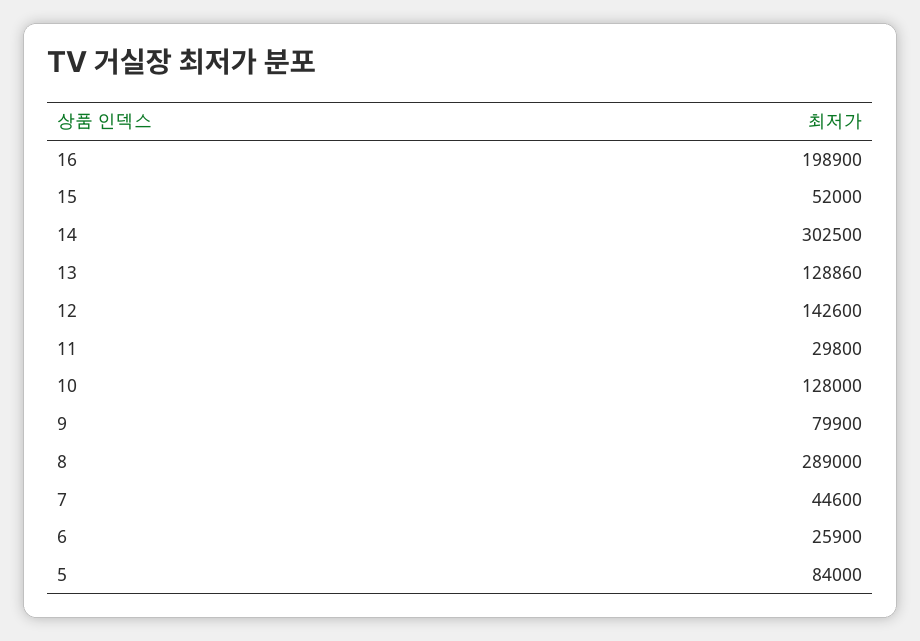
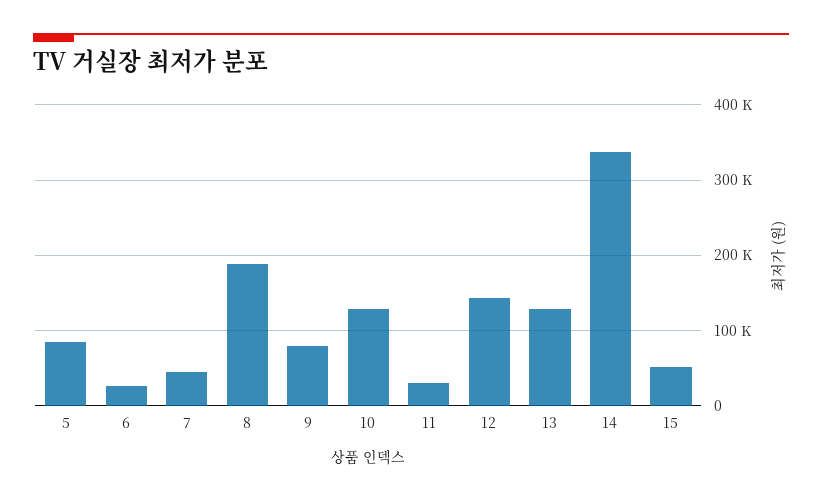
  {
-   "16": 198900,
    "15": 52000,
-   "14": 302500,
+   "14": 340000,
    "13": 128860,
    "12": 142600,
    "11": 29800,
    "10": 128000,
    "9": 79900,
-   "8": 289000,
+   "8": 190000,
    "7": 44600,
    "6": 25900,
    "5": 84000
  }

